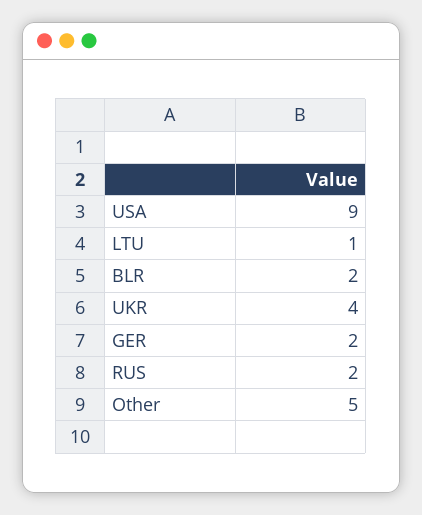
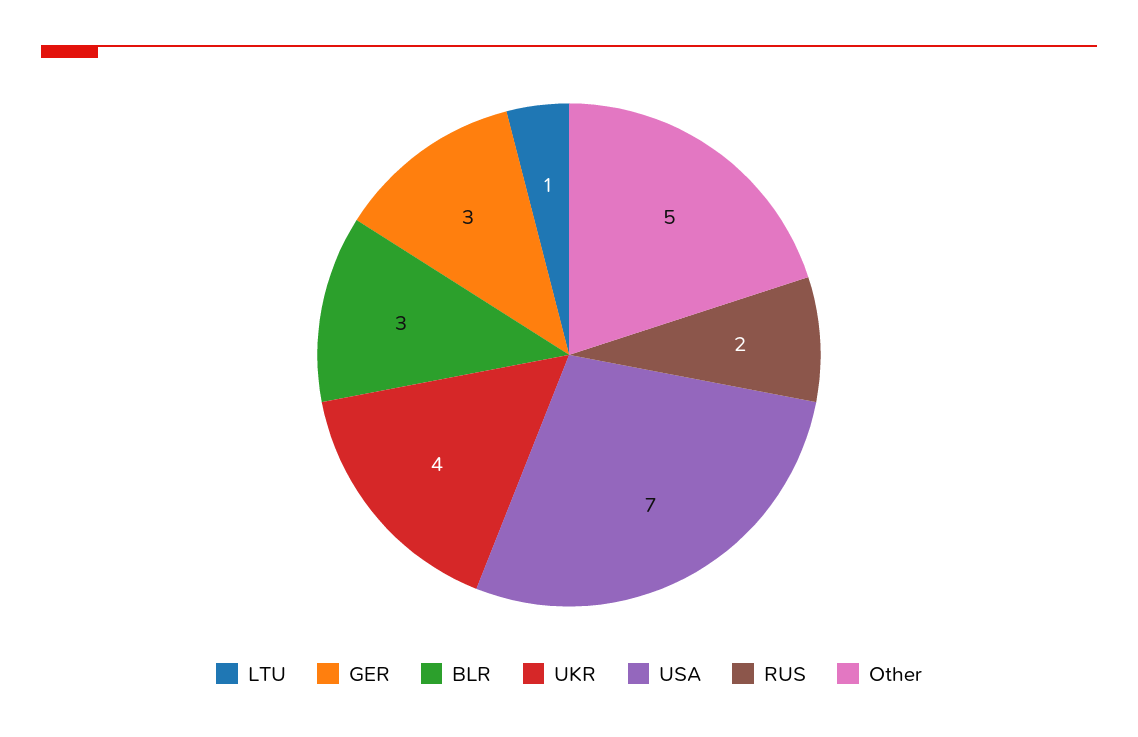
  {
-   "USA": 9,
+   "USA": 7,
    "LTU": 1,
-   "BLR": 2,
+   "BLR": 3,
    "UKR": 4,
-   "GER": 2,
+   "GER": 3,
    "RUS": 2,
    "Other": 5
  }

